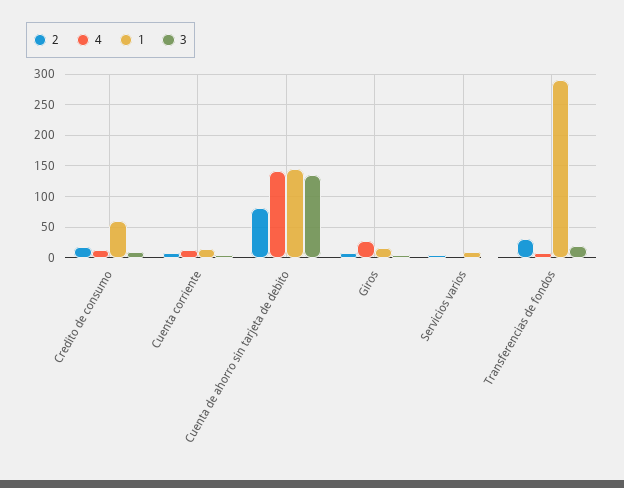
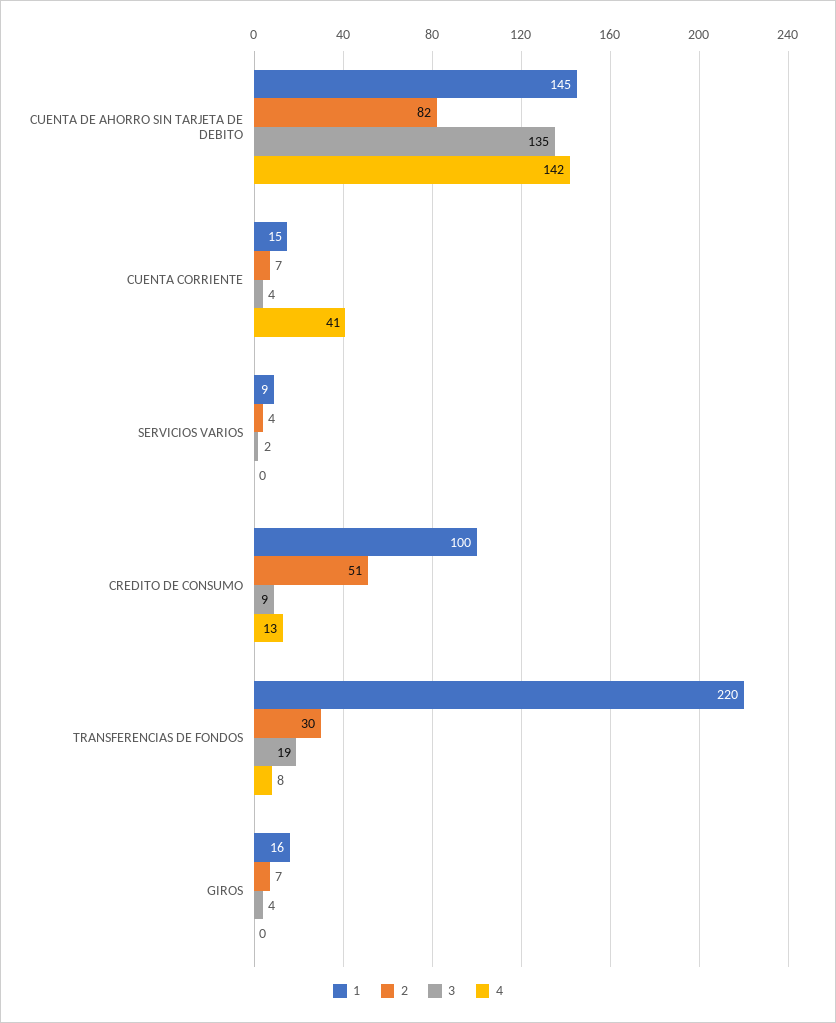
  {
    "2": {
-     "Credito de consumo": 20,
+     "Credito de consumo": 51,
      "Cuenta corriente": 7,
      "Cuenta de ahorro sin tarjeta de debito": 82,
      "Giros": 7,
      "Servicios varios": 4,
      "Transferencias de fondos": 30
    },
    "4": {
      "Credito de consumo": 13,
-     "Cuenta corriente": 10,
+     "Cuenta corriente": 41,
      "Cuenta de ahorro sin tarjeta de debito": 142,
-     "Giros": 30,
+     "Giros": 0,
      "Servicios varios": 0,
      "Transferencias de fondos": 8
    },
    "1": {
-     "Credito de consumo": 60,
+     "Credito de consumo": 100,
      "Cuenta corriente": 15,
      "Cuenta de ahorro sin tarjeta de debito": 145,
      "Giros": 16,
      "Servicios varios": 9,
-     "Transferencias de fondos": 290
+     "Transferencias de fondos": 220
    },
    "3": {
      "Credito de consumo": 9,
      "Cuenta corriente": 4,
      "Cuenta de ahorro sin tarjeta de debito": 135,
      "Giros": 4,
      "Servicios varios": 2,
      "Transferencias de fondos": 19
    }
  }

